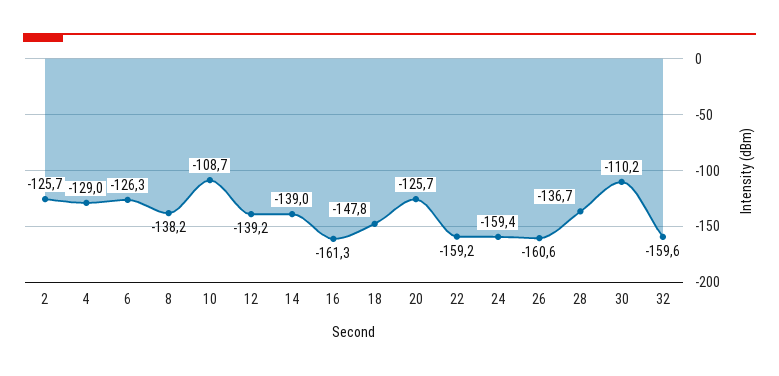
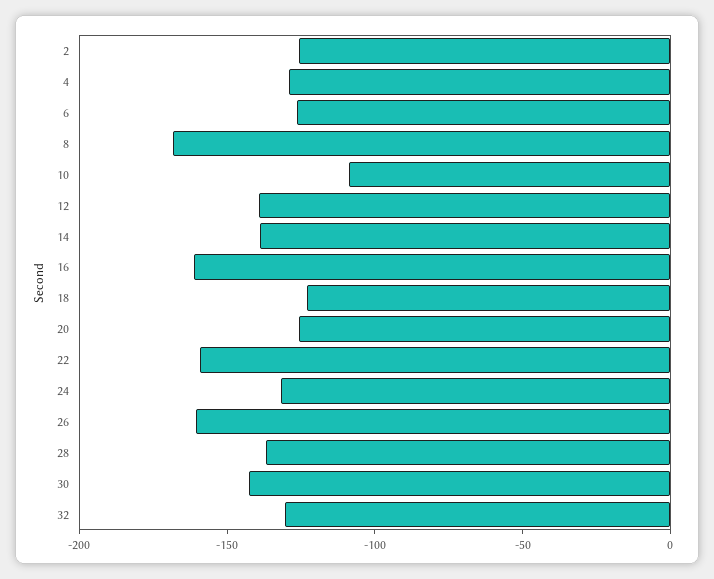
  {
    "2": -125.7,
    "4": -129,
    "6": -126.3,
-   "8": -138.2,
+   "8": -170,
    "10": -108.7,
    "12": -139.2,
    "14": -139,
    "16": -161.3,
-   "18": -147.8,
+   "18": -120,
    "20": -125.7,
    "22": -159.2,
-   "24": -159.4,
+   "24": -130,
    "26": -160.6,
    "28": -136.7,
-   "30": -110.2,
+   "30": -140,
-   "32": -159.6
+   "32": -130
  }

